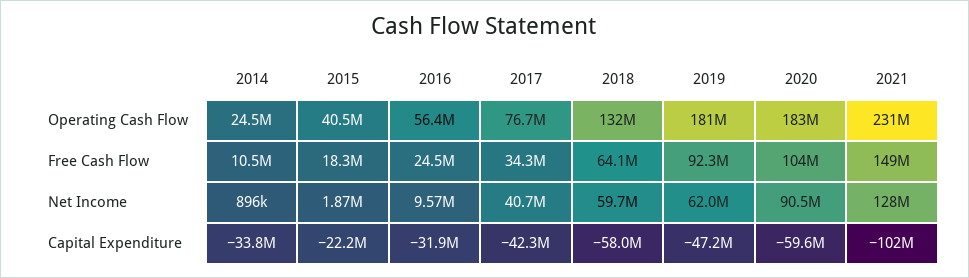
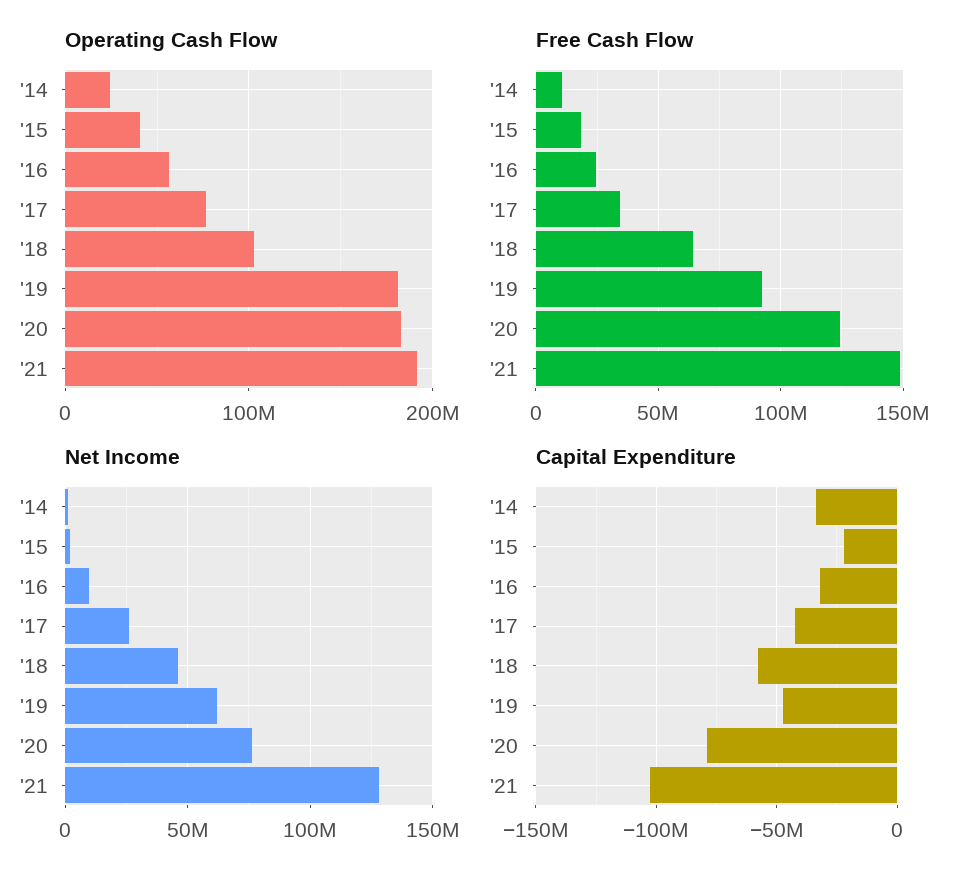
  {
    "Operating Cash Flow": {
      "2014": 24500000,
      "2015": 40500000,
      "2016": 56400000,
      "2017": 76700000,
-     "2018": 132000000,
+     "2018": 100000000,
      "2019": 181000000,
      "2020": 183000000,
-     "2021": 231000000
+     "2021": 190000000
    },
    "Free Cash Flow": {
      "2014": 10500000,
      "2015": 18300000,
      "2016": 24500000,
      "2017": 34300000,
      "2018": 64100000,
      "2019": 92300000,
-     "2020": 104000000,
+     "2020": 125000000,
      "2021": 149000000
    },
    "Net Income": {
      "2014": 896000,
      "2015": 1870000,
      "2016": 9570000,
-     "2017": 40700000,
+     "2017": 25000000,
-     "2018": 59700000,
+     "2018": 45000000,
      "2019": 62000000,
-     "2020": 90500000,
+     "2020": 75000000,
      "2021": 128000000
    },
    "Capital Expenditure": {
      "2014": -33800000,
      "2015": -22200000,
      "2016": -31900000,
      "2017": -42300000,
      "2018": -58000000,
      "2019": -47200000,
-     "2020": -59600000,
+     "2020": -80000000,
      "2021": -102000000
    }
  }

